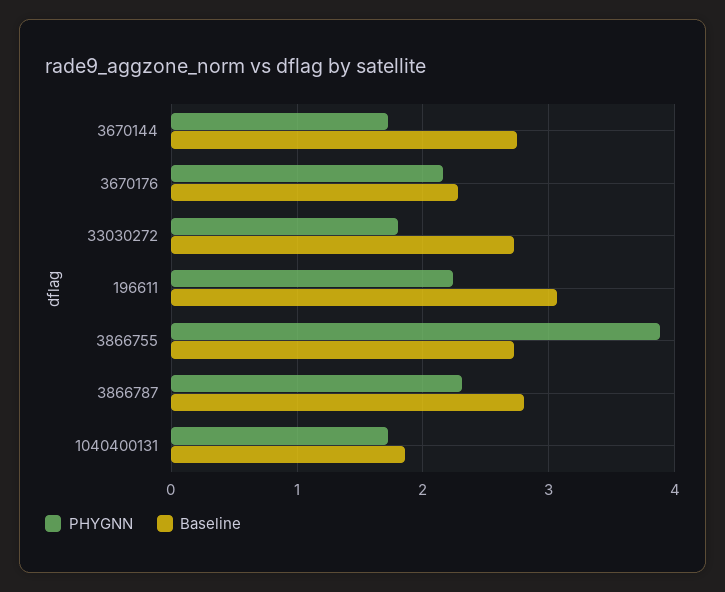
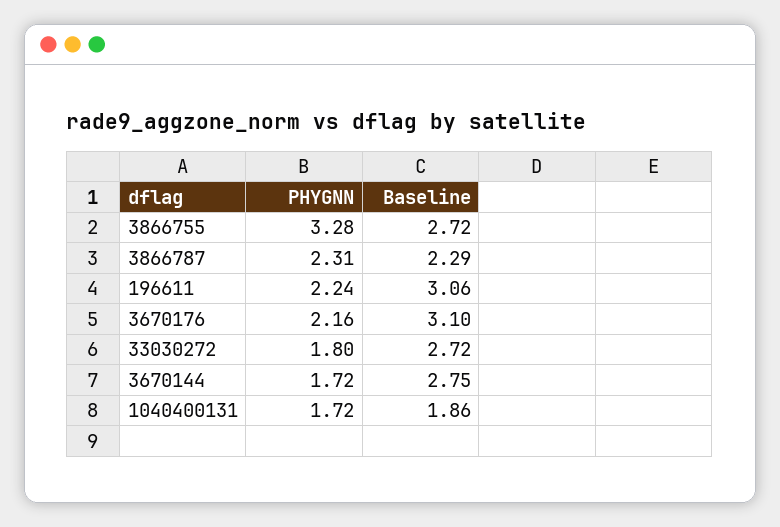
  {
    "PHYGNN": {
      "3670144": 1.72,
      "3670176": 2.16,
      "33030272": 1.8,
      "196611": 2.24,
-     "3866755": 3.9,
+     "3866755": 3.28,
      "3866787": 2.31,
      "1040400131": 1.72
    },
    "Baseline": {
      "3670144": 2.75,
-     "3670176": 2.3,
+     "3670176": 3.1,
      "33030272": 2.72,
      "196611": 3.06,
      "3866755": 2.72,
-     "3866787": 2.8,
+     "3866787": 2.29,
      "1040400131": 1.86
    }
  }

